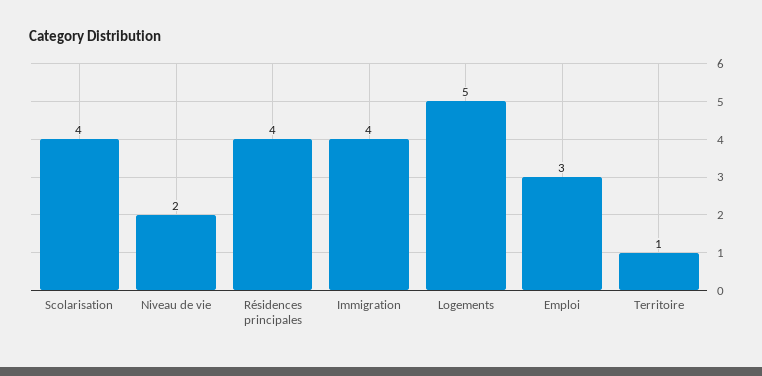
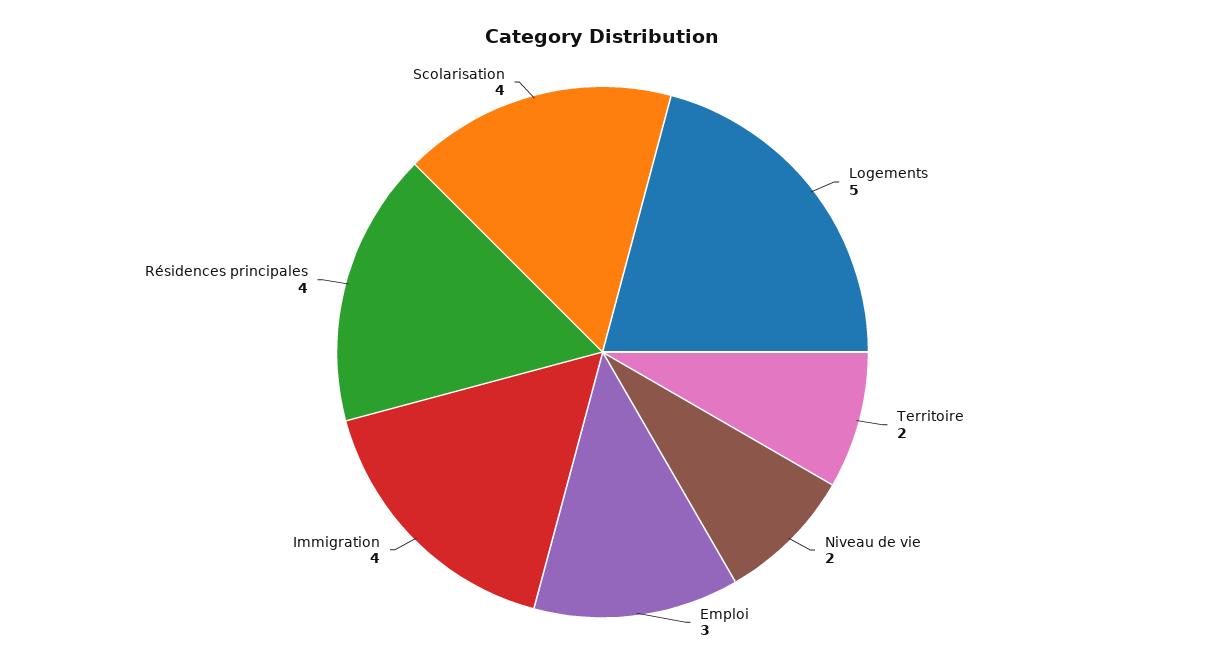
  {
    "Scolarisation": 4,
    "Niveau de vie": 2,
    "Résidences principales": 4,
    "Immigration": 4,
    "Logements": 5,
    "Emploi": 3,
-   "Territoire": 1
+   "Territoire": 2
  }

